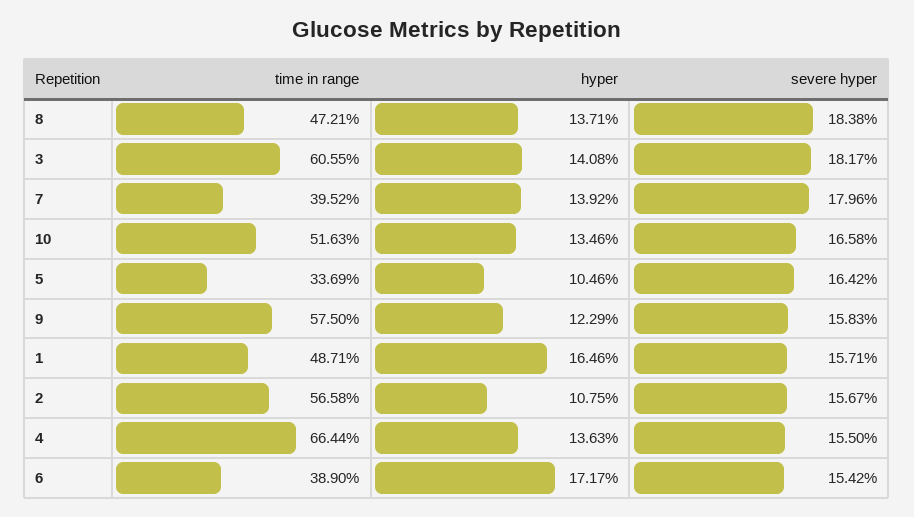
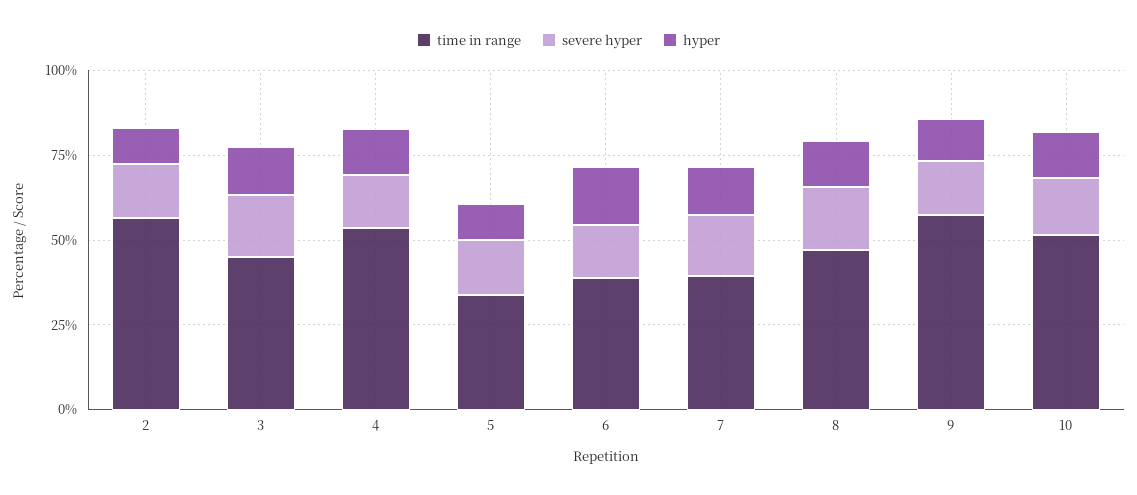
  {
    "time in range": {
      "8": 47.21,
-     "3": 60.55,
+     "3": 45,
      "7": 39.52,
      "10": 51.63,
      "5": 33.69,
      "9": 57.5,
-     "1": 48.71,
      "2": 56.58,
-     "4": 66.44,
+     "4": 55,
      "6": 38.9
    },
    "hyper": {
      "8": 13.71,
      "3": 14.08,
      "7": 13.92,
      "10": 13.46,
      "5": 10.46,
      "9": 12.29,
-     "1": 16.46,
      "2": 10.75,
      "4": 13.63,
      "6": 17.17
    },
    "severe hyper": {
      "8": 18.38,
      "3": 18.17,
      "7": 17.96,
      "10": 16.58,
      "5": 16.42,
      "9": 15.83,
-     "1": 15.71,
      "2": 15.67,
      "4": 15.5,
      "6": 15.42
    }
  }

